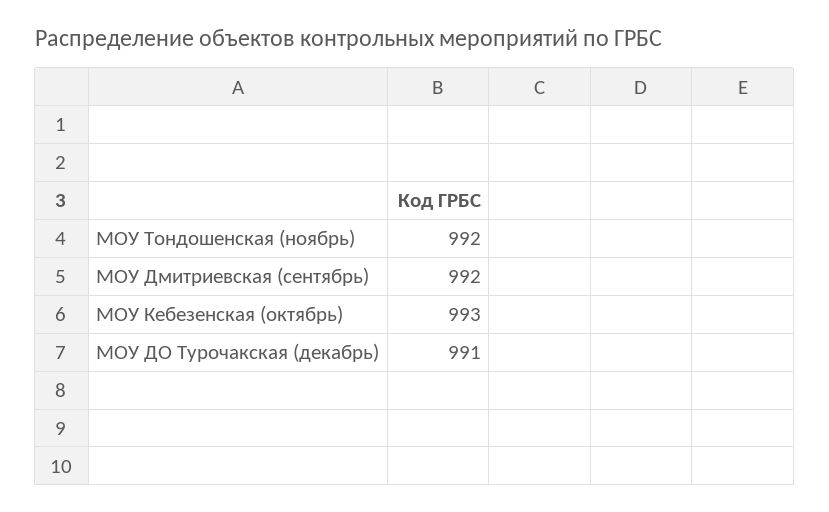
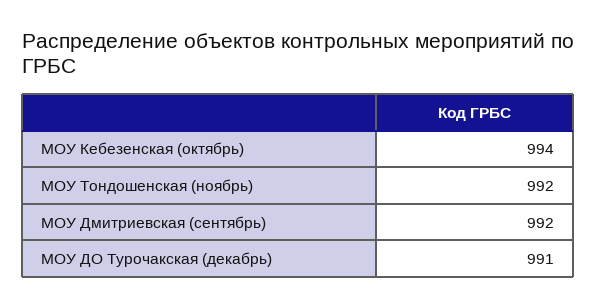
  {
    "МОУ Тондошенская (ноябрь)": 992,
    "МОУ Дмитриевская (сентябрь)": 992,
-   "МОУ Кебезенская (октябрь)": 993,
+   "МОУ Кебезенская (октябрь)": 994,
    "МОУ ДО Турочакская (декабрь)": 991
  }

